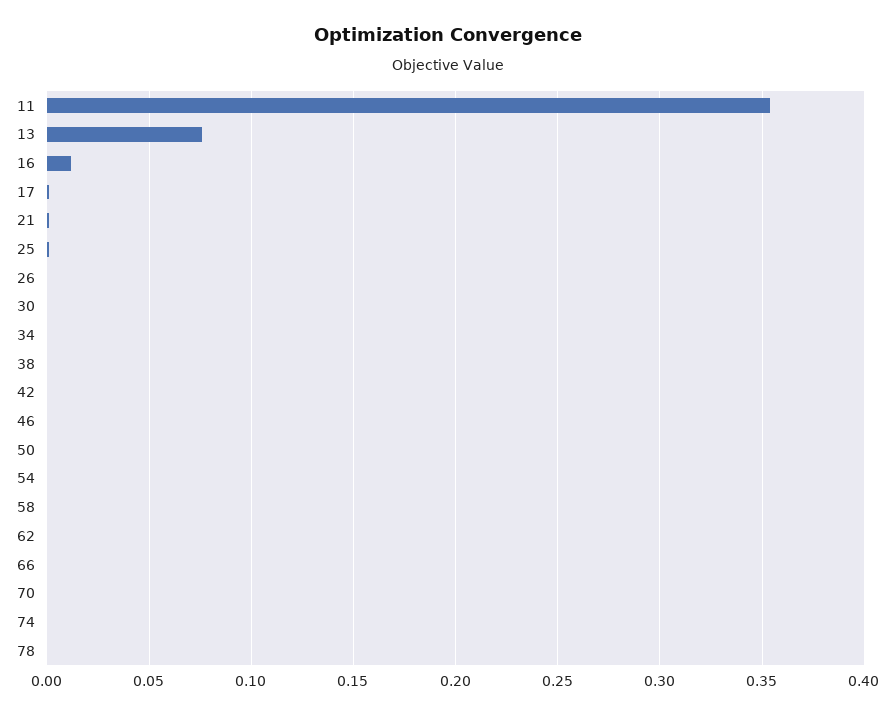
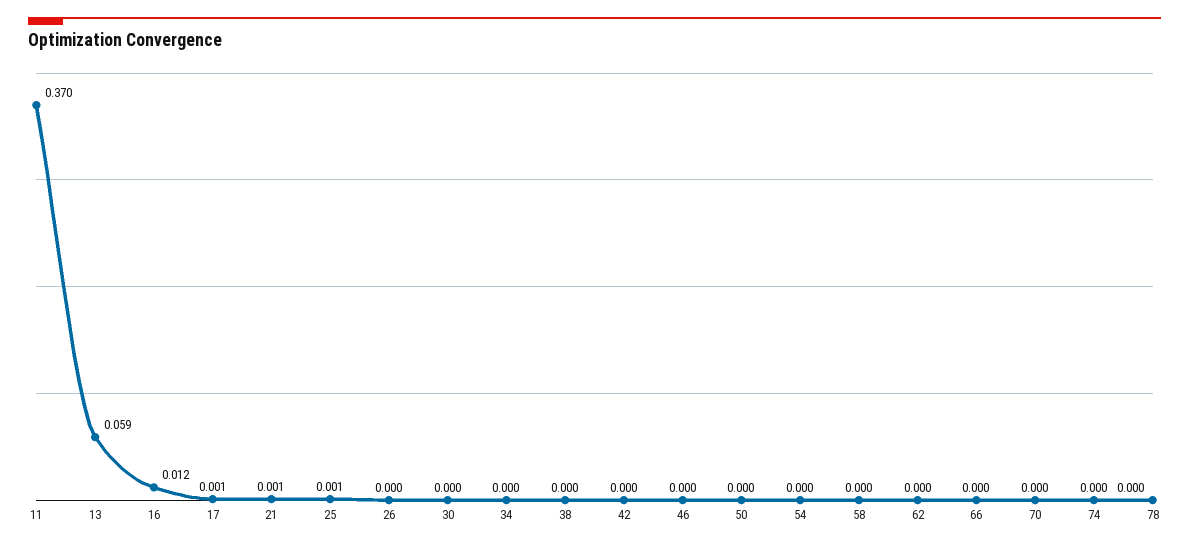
  {
-   "11": 0.355,
+   "11": 0.37,
-   "13": 0.075,
+   "13": 0.059,
    "16": 0.012,
    "17": 0.001,
    "21": 0.001,
    "25": 0.001,
    "26": 0,
    "30": 0,
    "34": 0,
    "38": 0,
    "42": 0,
    "46": 0,
    "50": 0,
    "54": 0,
    "58": 0,
    "62": 0,
    "66": 0,
    "70": 0,
    "74": 0,
    "78": 0
  }

